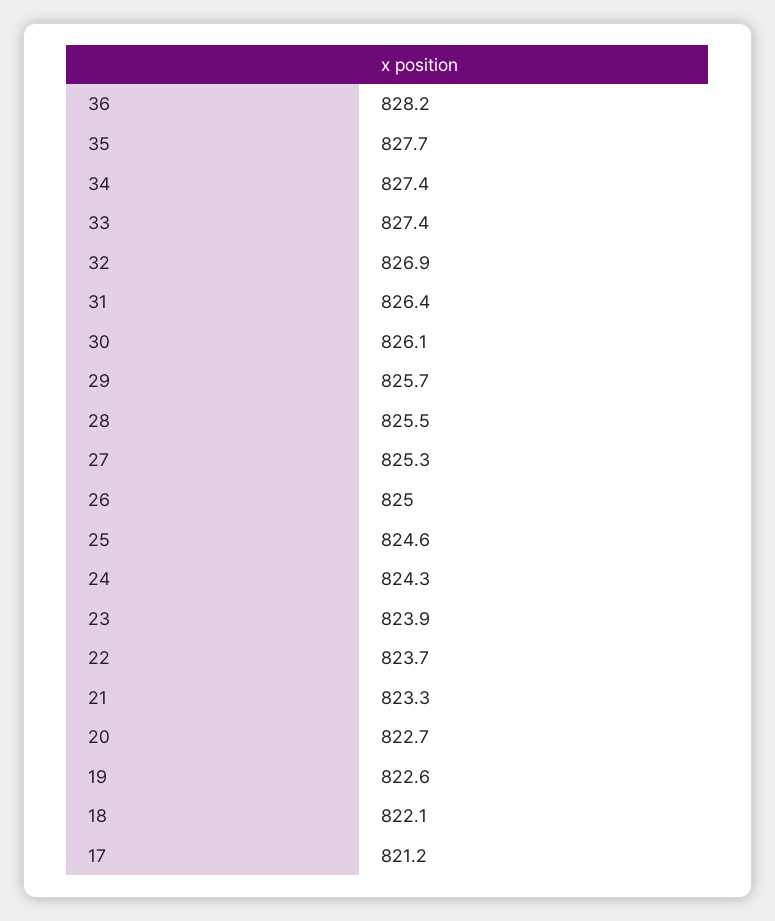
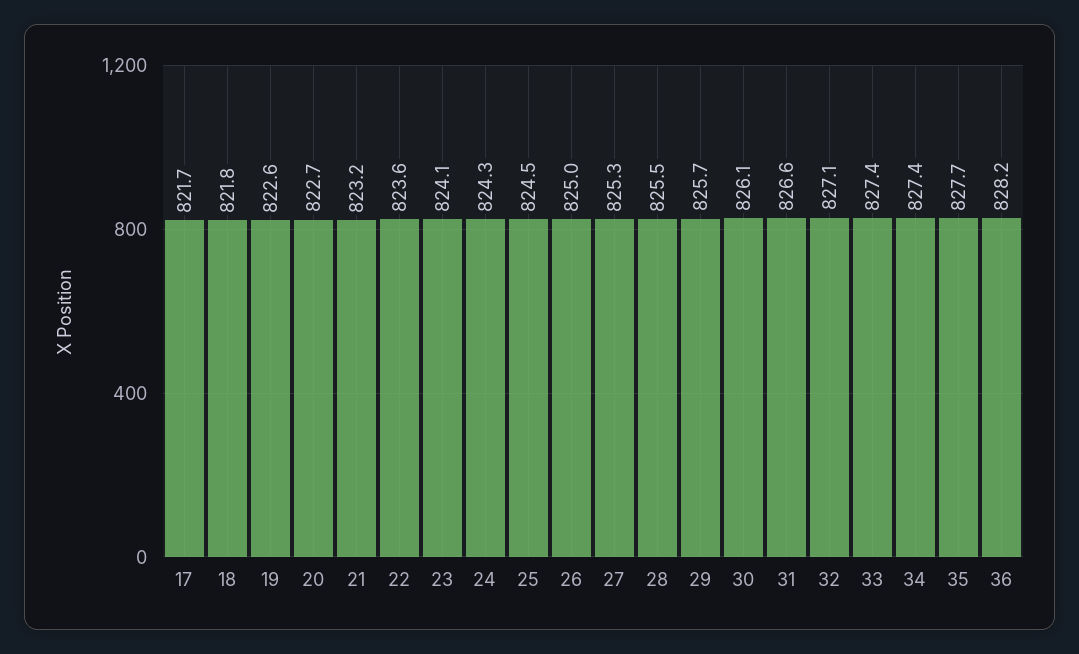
  {
    "36": 828.2,
    "35": 827.7,
    "34": 827.4,
    "33": 827.4,
-   "32": 826.9,
+   "32": 827.1,
-   "31": 826.4,
+   "31": 826.6,
    "30": 826.1,
    "29": 825.7,
    "28": 825.5,
    "27": 825.3,
    "26": 825,
-   "25": 824.6,
+   "25": 824.5,
    "24": 824.3,
-   "23": 823.9,
+   "23": 824.1,
-   "22": 823.7,
+   "22": 823.6,
-   "21": 823.3,
+   "21": 823.2,
    "20": 822.7,
    "19": 822.6,
-   "18": 822.1,
+   "18": 821.8,
-   "17": 821.2
+   "17": 821.7
  }

